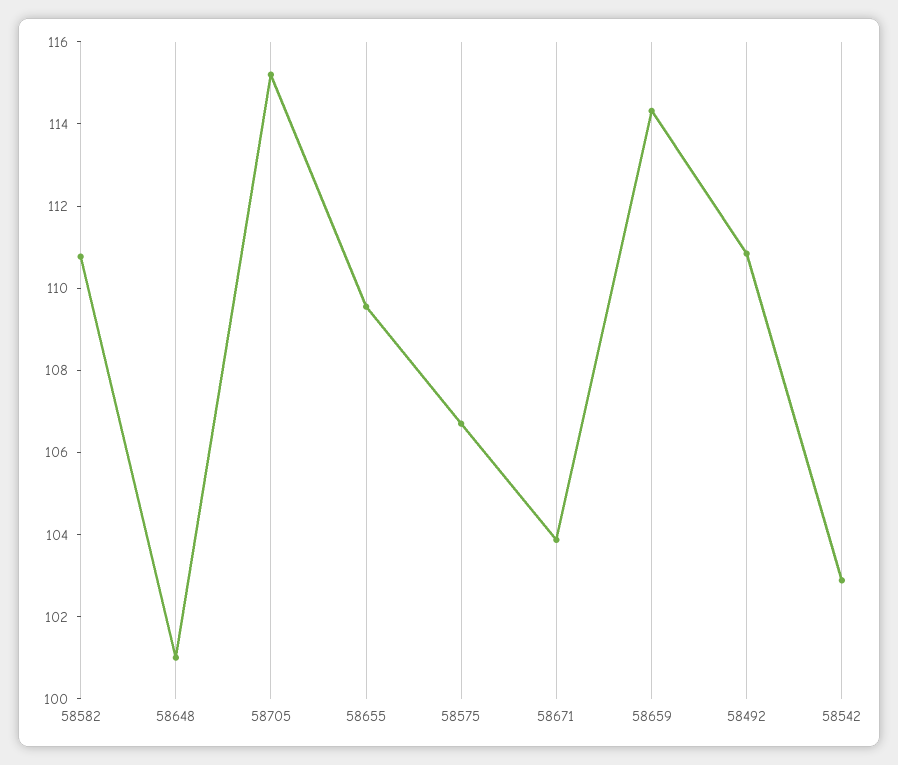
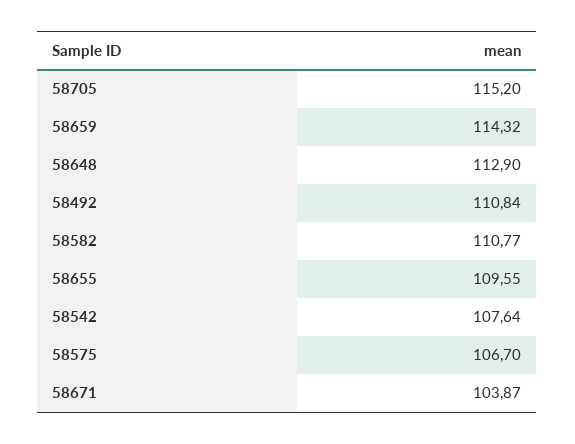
  {
    "58582": 110.77,
-   "58648": 101,
+   "58648": 112.9,
    "58705": 115.2,
    "58655": 109.55,
    "58575": 106.7,
    "58671": 103.87,
    "58659": 114.32,
    "58492": 110.84,
-   "58542": 103
+   "58542": 107.64
  }

